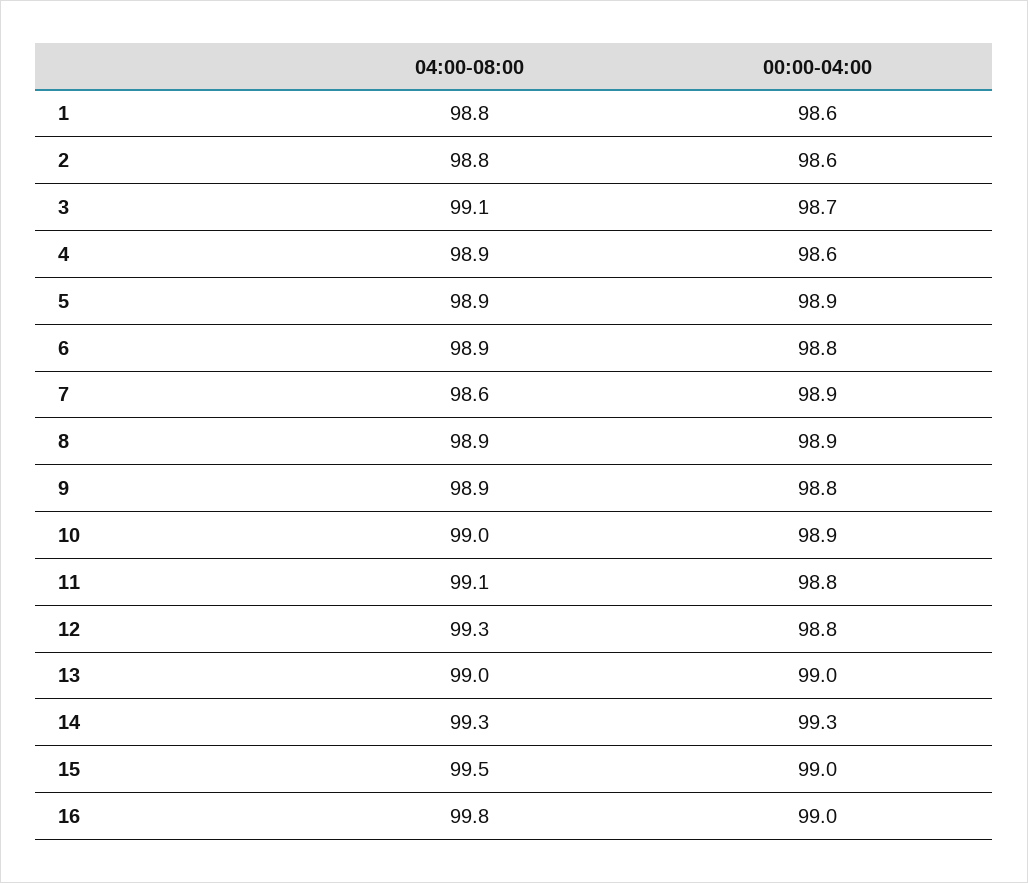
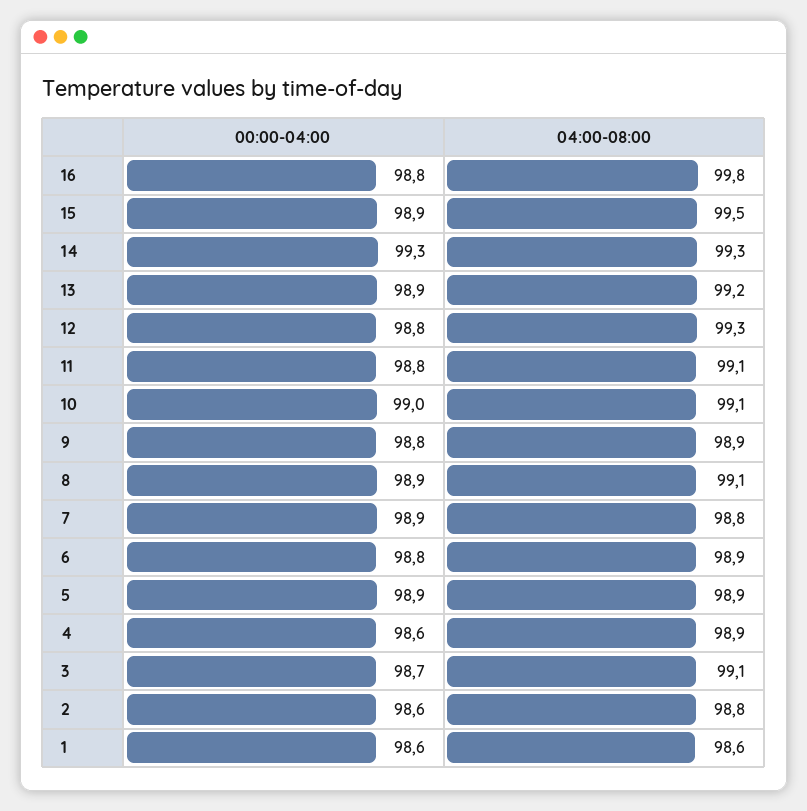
  {
    "04:00-08:00": {
-     "1": 98.8,
+     "1": 98.6,
      "2": 98.8,
      "3": 99.1,
      "4": 98.9,
      "5": 98.9,
      "6": 98.9,
-     "7": 98.6,
+     "7": 98.8,
-     "8": 98.9,
+     "8": 99.1,
      "9": 98.9,
-     "10": 99,
+     "10": 99.1,
      "11": 99.1,
      "12": 99.3,
-     "13": 99,
+     "13": 99.2,
      "14": 99.3,
      "15": 99.5,
      "16": 99.8
    },
    "00:00-04:00": {
      "1": 98.6,
      "2": 98.6,
      "3": 98.7,
      "4": 98.6,
      "5": 98.9,
      "6": 98.8,
      "7": 98.9,
      "8": 98.9,
      "9": 98.8,
-     "10": 98.9,
+     "10": 99,
      "11": 98.8,
      "12": 98.8,
-     "13": 99,
+     "13": 98.9,
      "14": 99.3,
-     "15": 99,
+     "15": 98.9,
-     "16": 99
+     "16": 98.8
    }
  }

